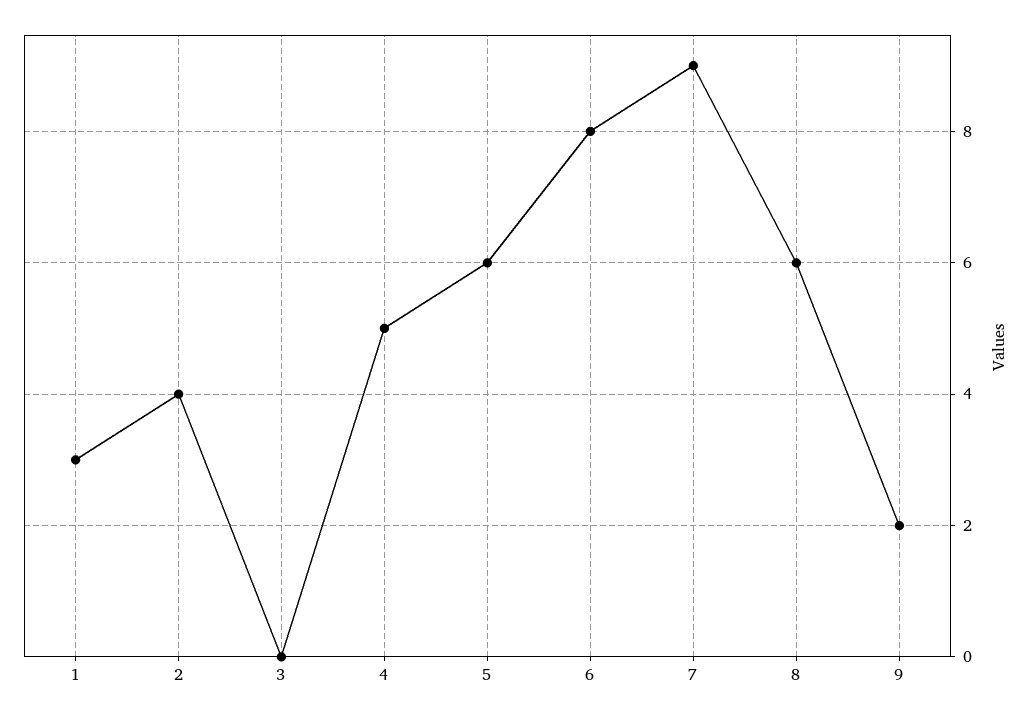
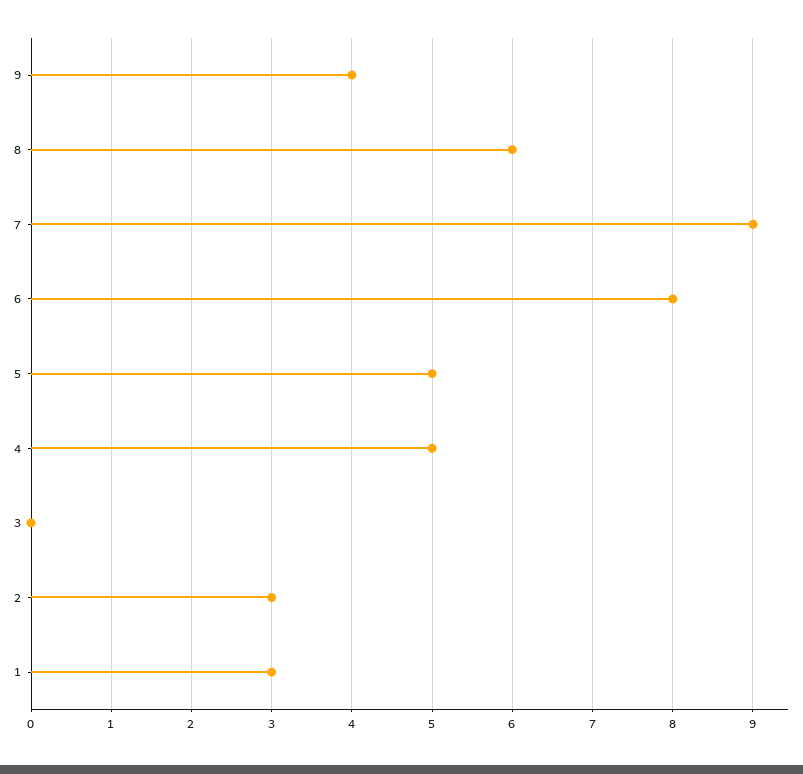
  {
    "1": 3,
-   "2": 4,
+   "2": 3,
    "3": 0,
    "4": 5,
-   "5": 6,
+   "5": 5,
    "6": 8,
    "7": 9,
    "8": 6,
-   "9": 2
+   "9": 4
  }

